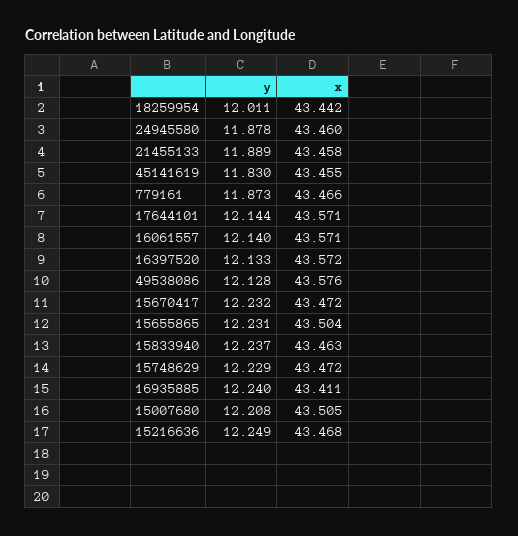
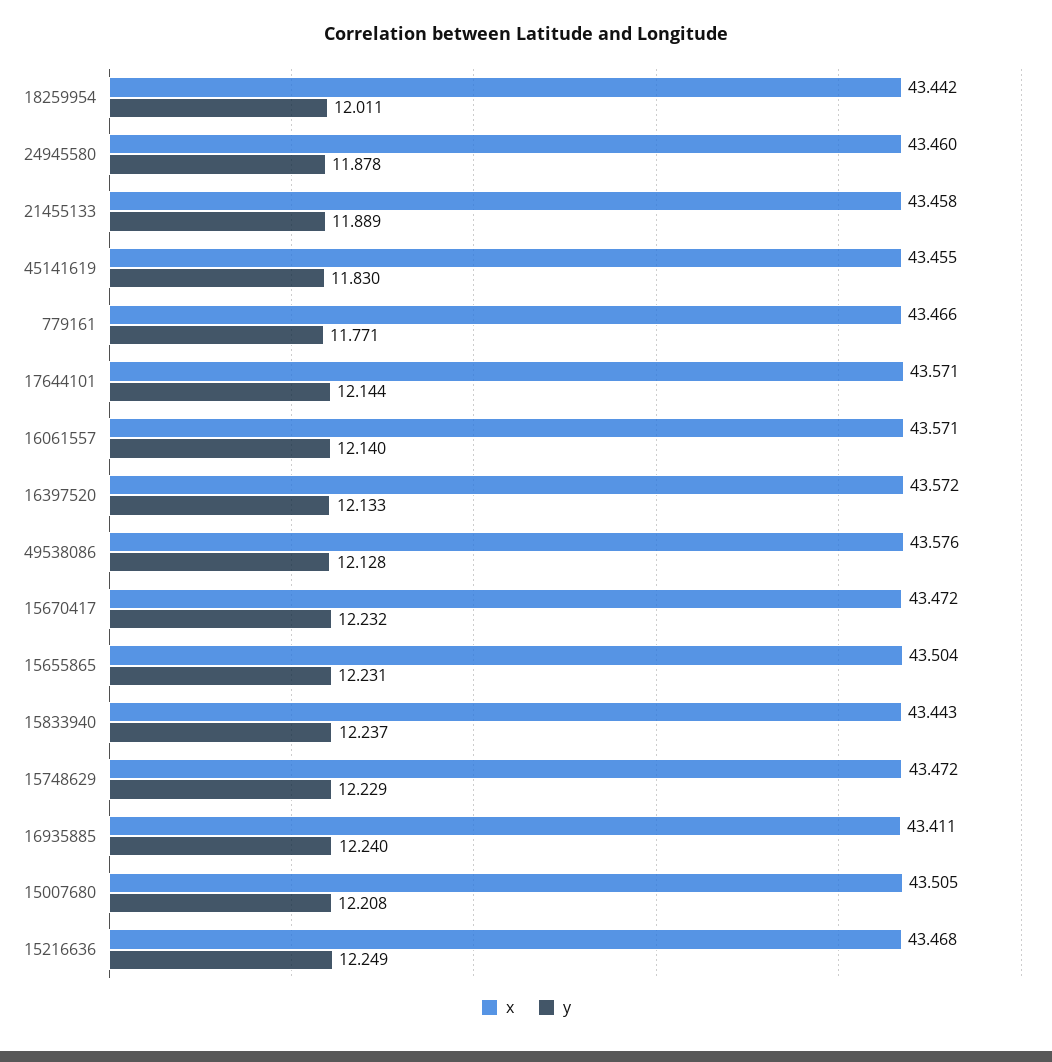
  {
    "y": {
      "18259954": 12.011,
      "24945580": 11.878,
      "21455133": 11.889,
      "45141619": 11.83,
-     "779161": 11.873,
+     "779161": 11.771,
      "17644101": 12.144,
      "16061557": 12.14,
      "16397520": 12.133,
      "49538086": 12.128,
      "15670417": 12.232,
      "15655865": 12.231,
      "15833940": 12.237,
      "15748629": 12.229,
      "16935885": 12.24,
      "15007680": 12.208,
      "15216636": 12.249
    },
    "x": {
      "18259954": 43.442,
      "24945580": 43.46,
      "21455133": 43.458,
      "45141619": 43.455,
      "779161": 43.466,
      "17644101": 43.571,
      "16061557": 43.571,
      "16397520": 43.572,
      "49538086": 43.576,
      "15670417": 43.472,
      "15655865": 43.504,
-     "15833940": 43.463,
+     "15833940": 43.443,
      "15748629": 43.472,
      "16935885": 43.411,
      "15007680": 43.505,
      "15216636": 43.468
    }
  }

